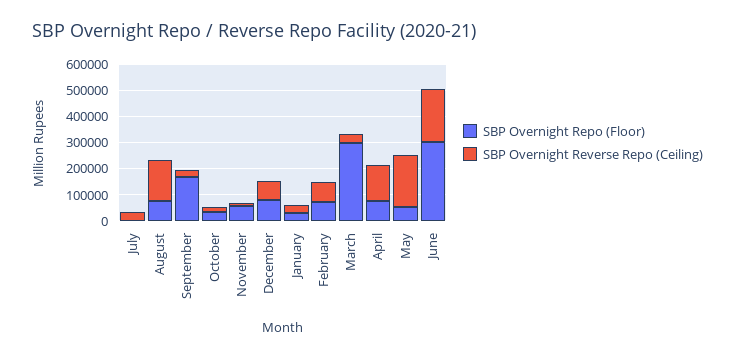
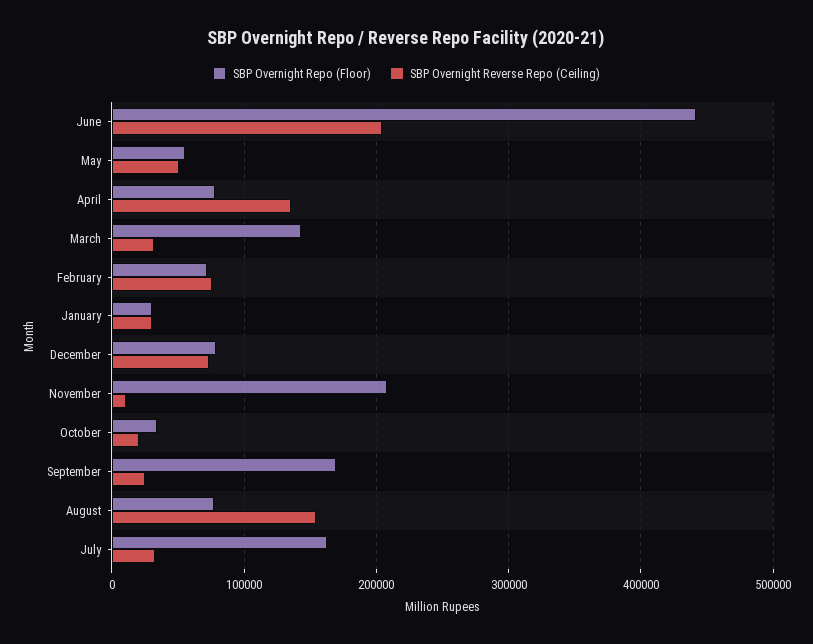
  {
    "SBP Overnight Repo (Floor)": {
-     "July": 0,
+     "July": 160000,
      "August": 80000,
      "September": 170000,
      "October": 30000,
-     "November": 50000,
+     "November": 210000,
      "December": 80000,
      "January": 30000,
      "February": 70000,
-     "March": 300000,
+     "March": 140000,
      "April": 80000,
      "May": 60000,
-     "June": 300000
+     "June": 440000
    },
    "SBP Overnight Reverse Repo (Ceiling)": {
      "July": 30000,
      "August": 150000,
      "September": 30000,
      "October": 20000,
      "November": 10000,
      "December": 70000,
      "January": 30000,
      "February": 80000,
      "March": 30000,
      "April": 140000,
-     "May": 200000,
+     "May": 50000,
      "June": 200000
    }
  }

